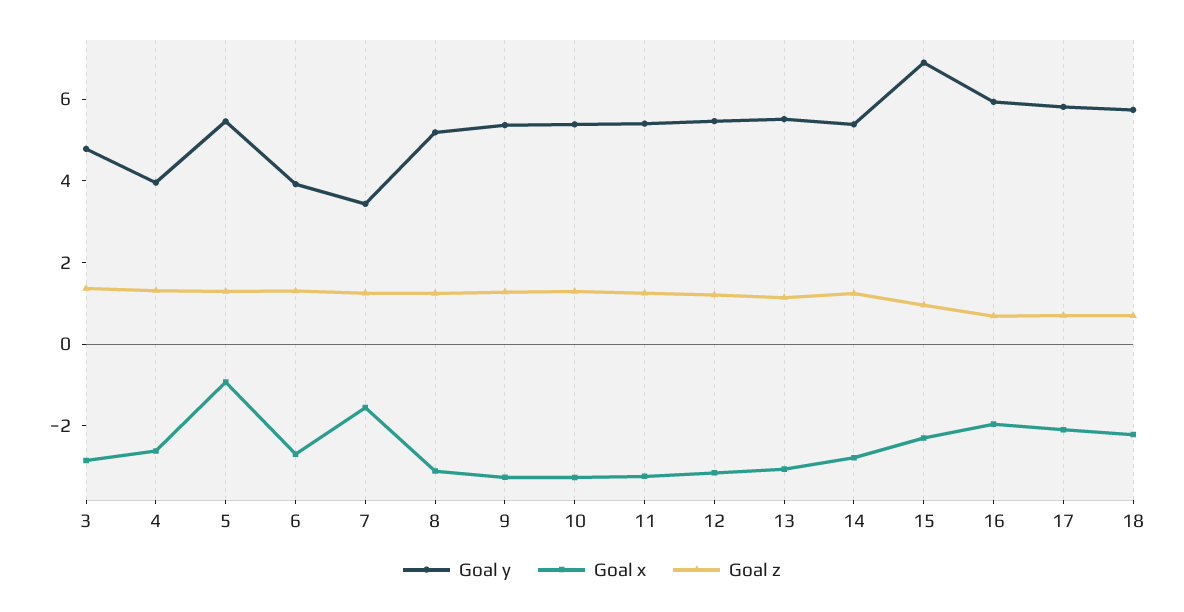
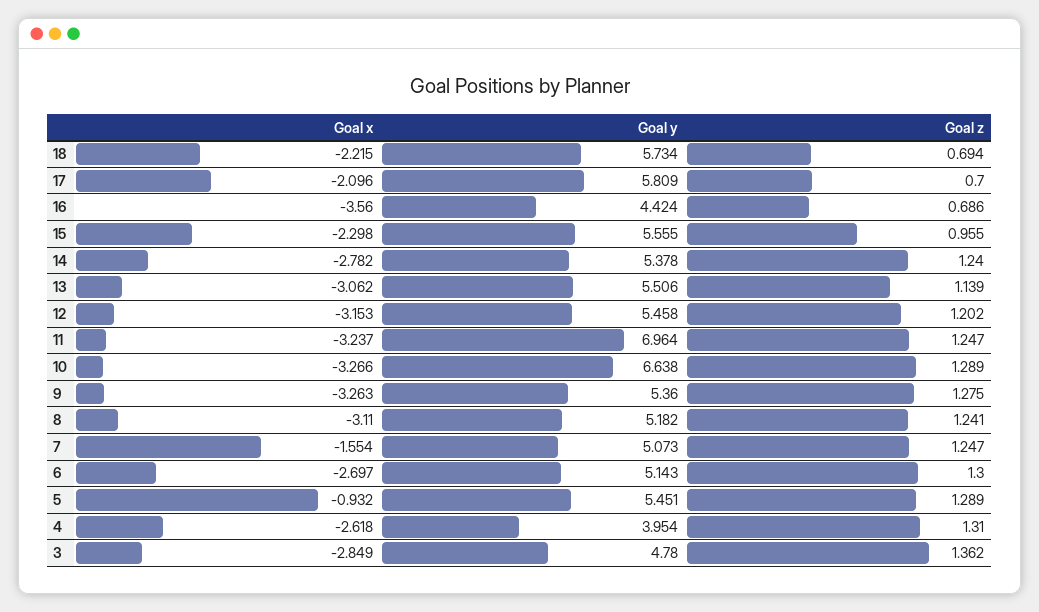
  {
    "Goal y": {
      "3": 4.78,
      "4": 3.954,
      "5": 5.451,
-     "6": 4,
+     "6": 5.143,
-     "7": 3.5,
+     "7": 5.073,
      "8": 5.182,
      "9": 5.36,
-     "10": 5.5,
+     "10": 6.638,
-     "11": 5.5,
+     "11": 6.964,
      "12": 5.458,
      "13": 5.506,
      "14": 5.378,
-     "15": 7,
+     "15": 5.555,
-     "16": 6,
+     "16": 4.424,
      "17": 5.809,
      "18": 5.734
    },
    "Goal x": {
      "3": -2.849,
      "4": -2.618,
      "5": -0.932,
      "6": -2.697,
      "7": -1.554,
      "8": -3.11,
      "9": -3.263,
      "10": -3.266,
      "11": -3.237,
      "12": -3.153,
      "13": -3.062,
      "14": -2.782,
      "15": -2.298,
-     "16": -2,
+     "16": -3.56,
      "17": -2.096,
      "18": -2.215
    },
    "Goal z": {
      "3": 1.362,
      "4": 1.31,
      "5": 1.289,
      "6": 1.3,
      "7": 1.247,
      "8": 1.241,
      "9": 1.275,
      "10": 1.289,
      "11": 1.247,
      "12": 1.202,
      "13": 1.139,
      "14": 1.24,
      "15": 0.955,
      "16": 0.686,
      "17": 0.7,
      "18": 0.694
    }
  }

